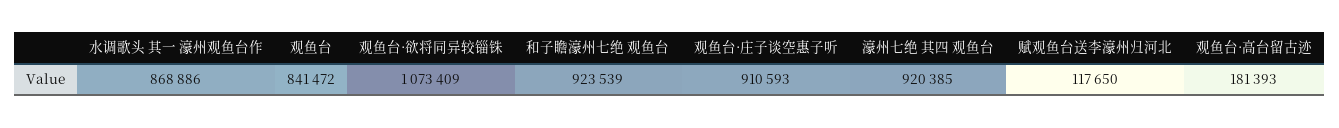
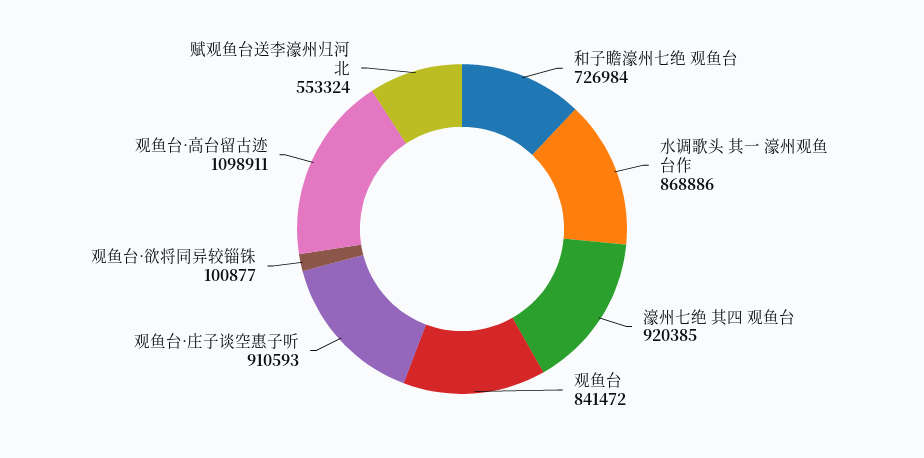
  {
    "水调歌头 其一 濠州观鱼台作": 868886,
    "观鱼台": 841472,
-   "观鱼台·欲将同异较锱铢": 1073409,
+   "观鱼台·欲将同异较锱铢": 100877,
-   "和子瞻濠州七绝 观鱼台": 923539,
+   "和子瞻濠州七绝 观鱼台": 726984,
    "观鱼台·庄子谈空惠子听": 910593,
    "濠州七绝 其四 观鱼台": 920385,
-   "赋观鱼台送李濠州归河北": 117650,
+   "赋观鱼台送李濠州归河北": 553324,
-   "观鱼台·高台留古迹": 181393
+   "观鱼台·高台留古迹": 1098911
  }

